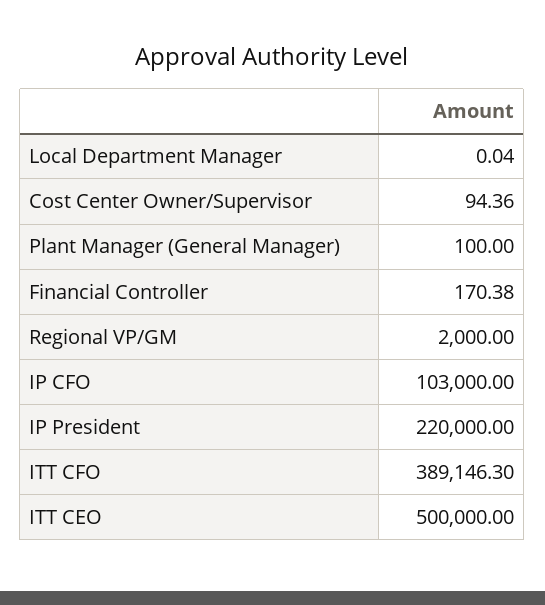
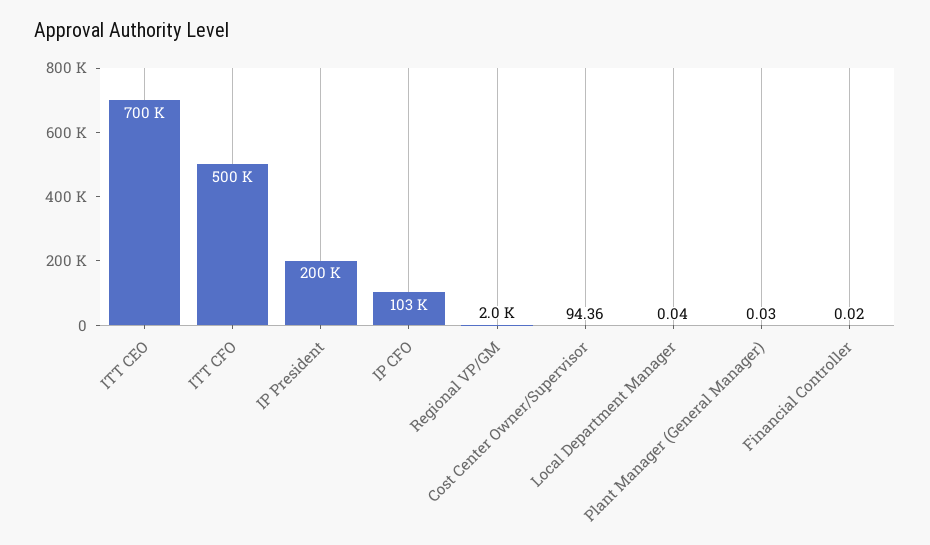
  {
    "Local Department Manager": 0.04,
    "Cost Center Owner/Supervisor": 94.36,
-   "Plant Manager (General Manager)": 100,
+   "Plant Manager (General Manager)": 0.03,
-   "Financial Controller": 170.38,
+   "Financial Controller": 0.02,
    "Regional VP/GM": 2000,
    "IP CFO": 103000,
-   "IP President": 220000,
+   "IP President": 200000,
-   "ITT CFO": 389146.3,
+   "ITT CFO": 500000,
-   "ITT CEO": 500000
+   "ITT CEO": 700000
  }

